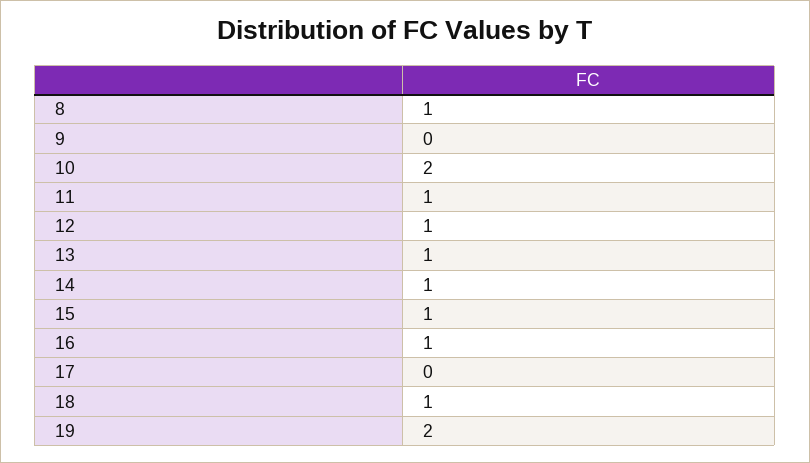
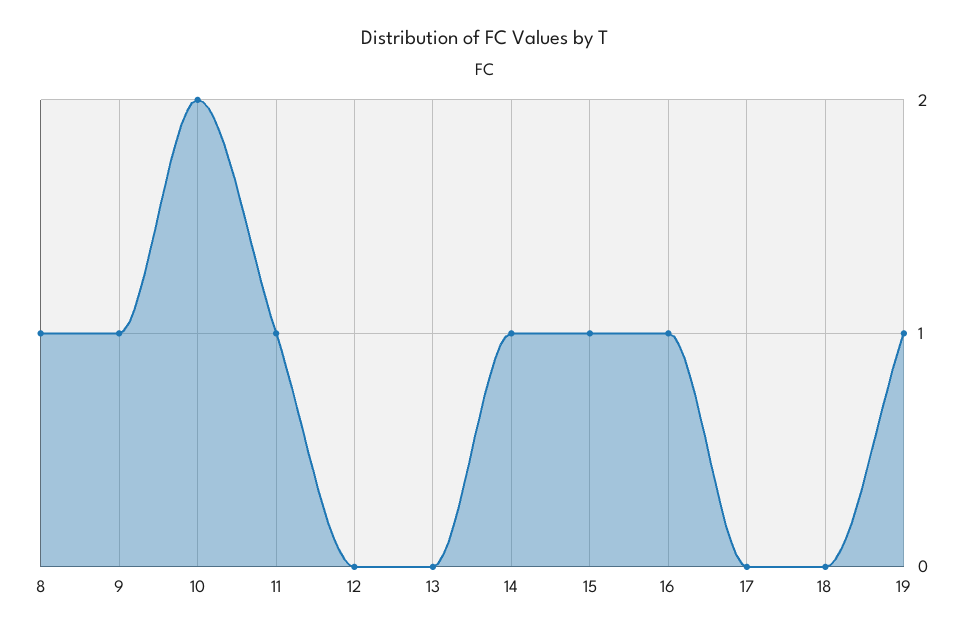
  {
    "8": 1,
-   "9": 0,
+   "9": 1,
    "10": 2,
    "11": 1,
-   "12": 1,
+   "12": 0,
-   "13": 1,
+   "13": 0,
    "14": 1,
    "15": 1,
    "16": 1,
    "17": 0,
-   "18": 1,
+   "18": 0,
-   "19": 2
+   "19": 1
  }

